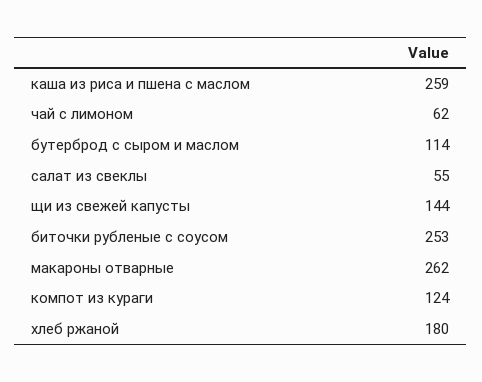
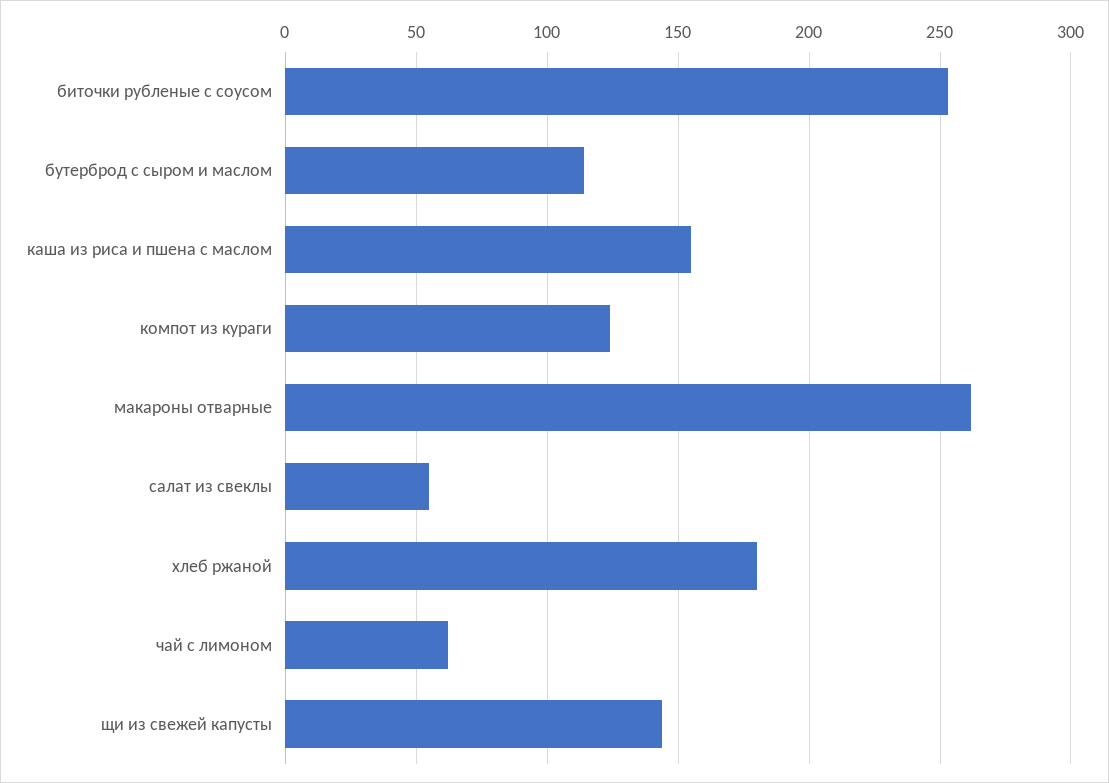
  {
-   "каша из риса и пшена с маслом": 259,
+   "каша из риса и пшена с маслом": 155,
    "чай с лимоном": 62,
    "бутерброд с сыром и маслом": 114,
    "салат из свеклы": 55,
    "щи из свежей капусты": 144,
    "биточки рубленые с соусом": 253,
    "макароны отварные": 262,
    "компот из кураги": 124,
    "хлеб ржаной": 180
  }

